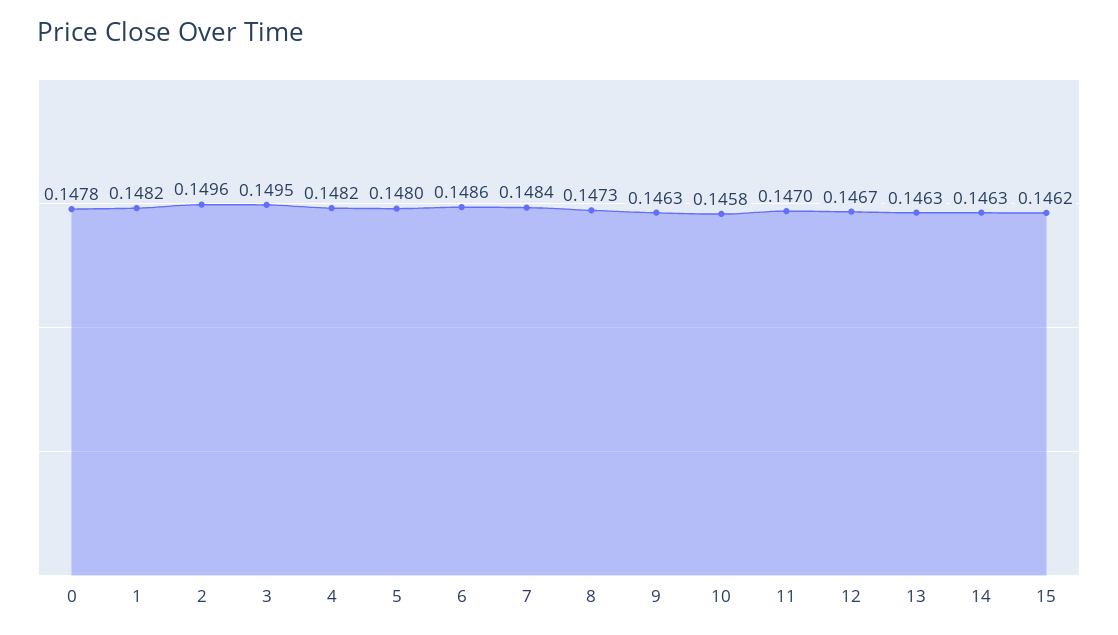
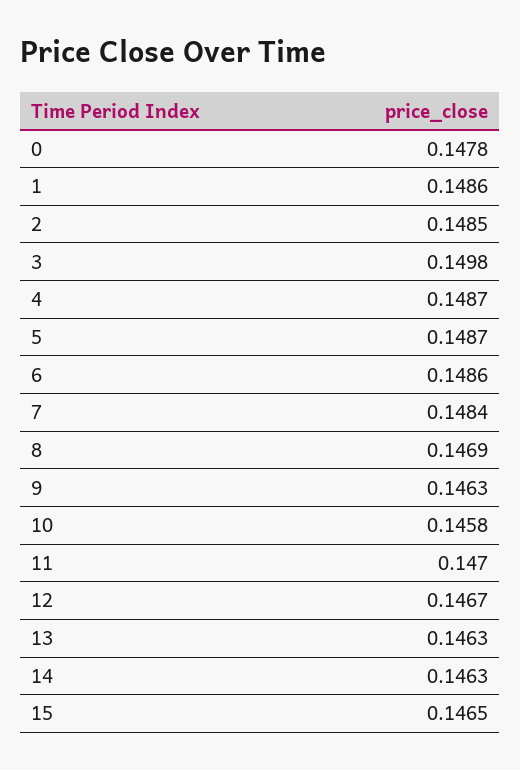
  {
    "0": 0.1478,
-   "1": 0.1482,
+   "1": 0.1486,
-   "2": 0.1496,
+   "2": 0.1485,
-   "3": 0.1495,
+   "3": 0.1498,
-   "4": 0.1482,
+   "4": 0.1487,
-   "5": 0.148,
+   "5": 0.1487,
    "6": 0.1486,
    "7": 0.1484,
-   "8": 0.1473,
+   "8": 0.1469,
    "9": 0.1463,
    "10": 0.1458,
    "11": 0.147,
    "12": 0.1467,
    "13": 0.1463,
    "14": 0.1463,
-   "15": 0.1462
+   "15": 0.1465
  }

